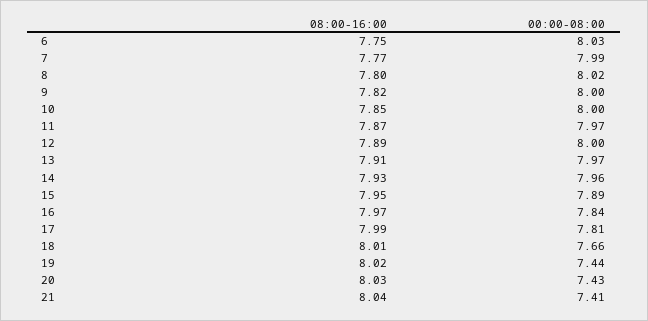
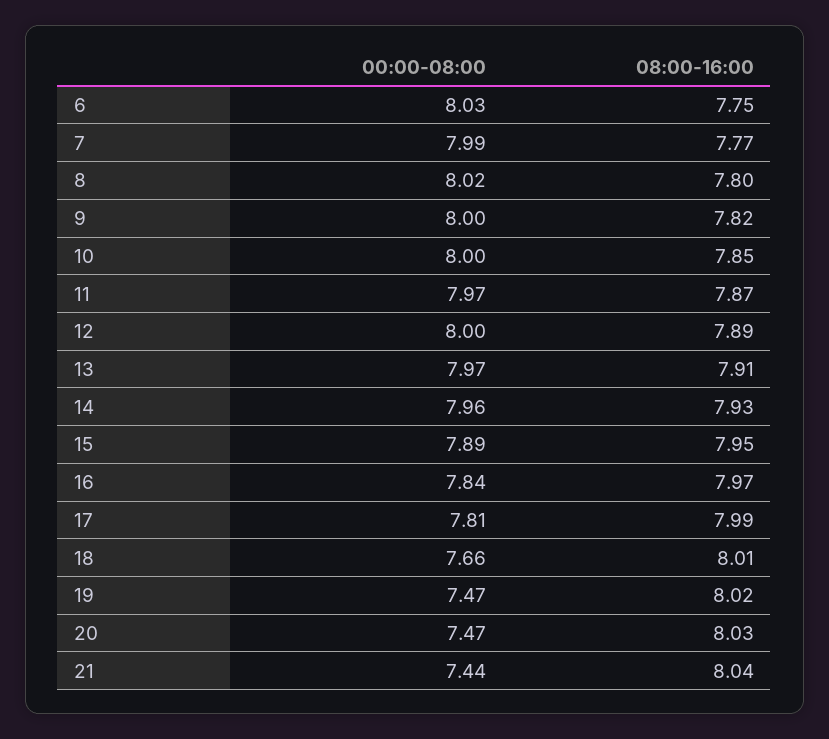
  {
    "08:00-16:00": {
      "6": 7.75,
      "7": 7.77,
      "8": 7.8,
      "9": 7.82,
      "10": 7.85,
      "11": 7.87,
      "12": 7.89,
      "13": 7.91,
      "14": 7.93,
      "15": 7.95,
      "16": 7.97,
      "17": 7.99,
      "18": 8.01,
      "19": 8.02,
      "20": 8.03,
      "21": 8.04
    },
    "00:00-08:00": {
      "6": 8.03,
      "7": 7.99,
      "8": 8.02,
      "9": 8,
      "10": 8,
      "11": 7.97,
      "12": 8,
      "13": 7.97,
      "14": 7.96,
      "15": 7.89,
      "16": 7.84,
      "17": 7.81,
      "18": 7.66,
-     "19": 7.44,
+     "19": 7.47,
-     "20": 7.43,
+     "20": 7.47,
-     "21": 7.41
+     "21": 7.44
    }
  }

